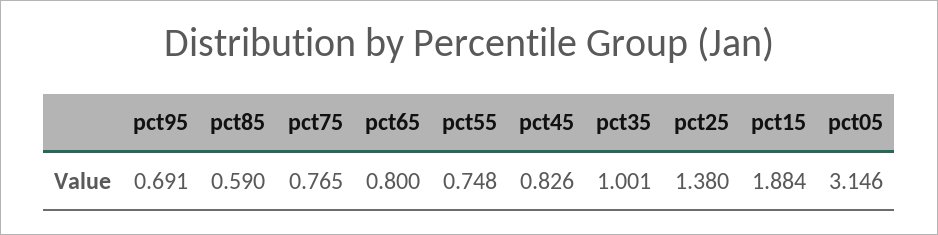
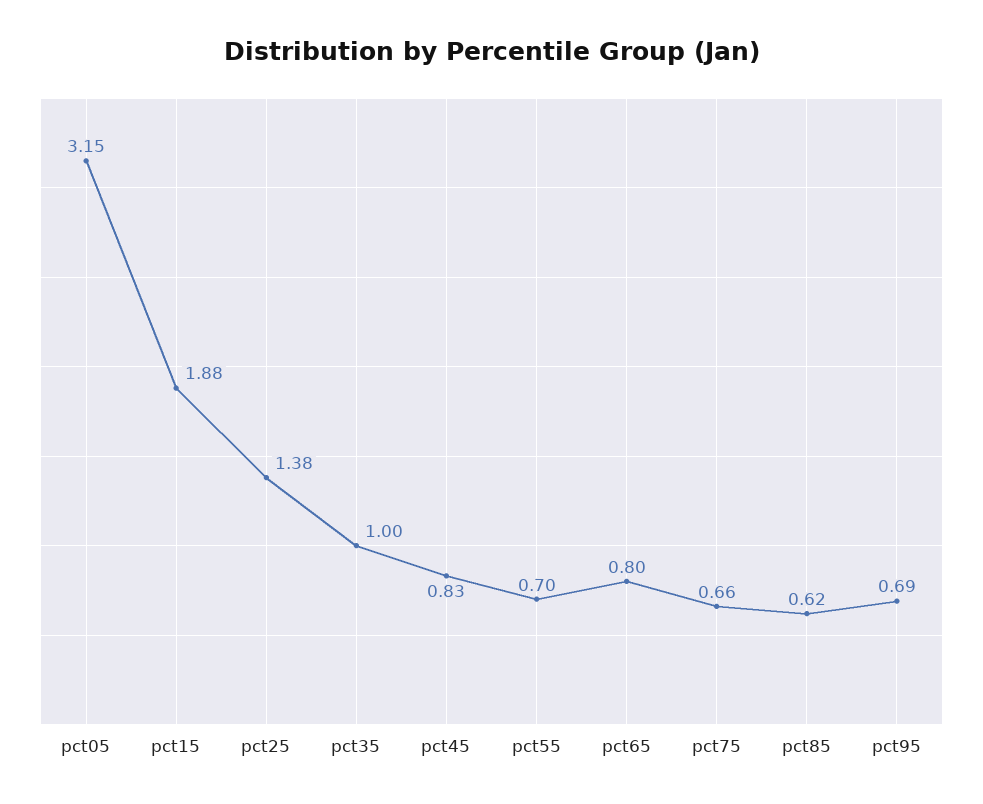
  {
    "pct95": 0.691,
-   "pct85": 0.59,
+   "pct85": 0.62,
-   "pct75": 0.765,
+   "pct75": 0.66,
    "pct65": 0.8,
-   "pct55": 0.748,
+   "pct55": 0.7,
    "pct45": 0.826,
    "pct35": 1.001,
    "pct25": 1.38,
    "pct15": 1.884,
    "pct05": 3.146
  }

